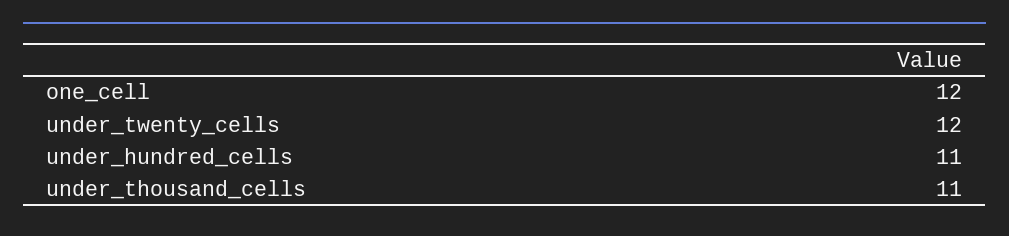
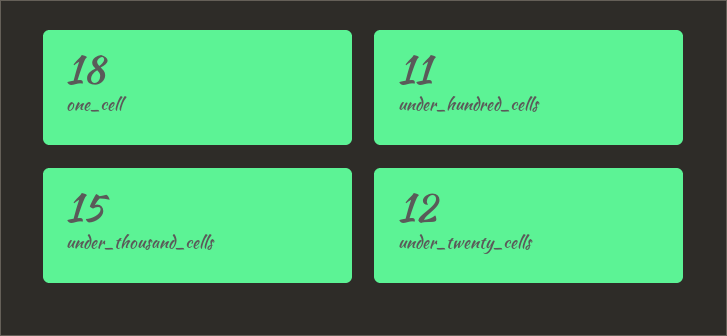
  {
-   "one_cell": 12,
+   "one_cell": 18,
    "under_twenty_cells": 12,
    "under_hundred_cells": 11,
-   "under_thousand_cells": 11
+   "under_thousand_cells": 15
  }

